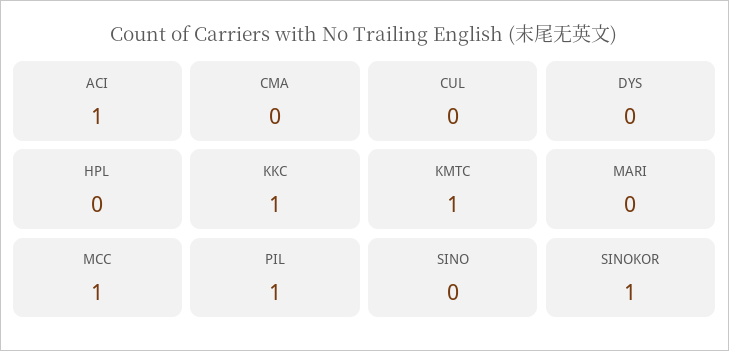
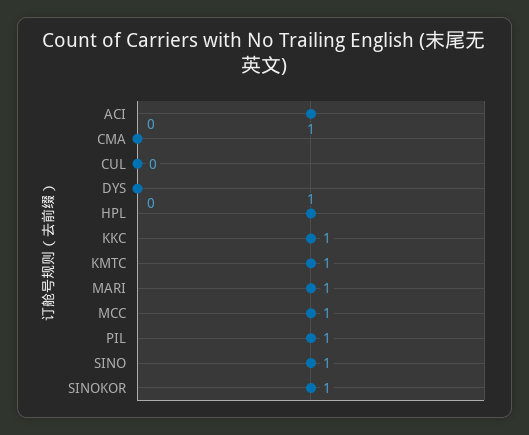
  {
    "ACI": 1,
    "CMA": 0,
    "CUL": 0,
    "DYS": 0,
-   "HPL": 0,
+   "HPL": 1,
    "KKC": 1,
    "KMTC": 1,
-   "MARI": 0,
+   "MARI": 1,
    "MCC": 1,
    "PIL": 1,
-   "SINO": 0,
+   "SINO": 1,
    "SINOKOR": 1
  }

